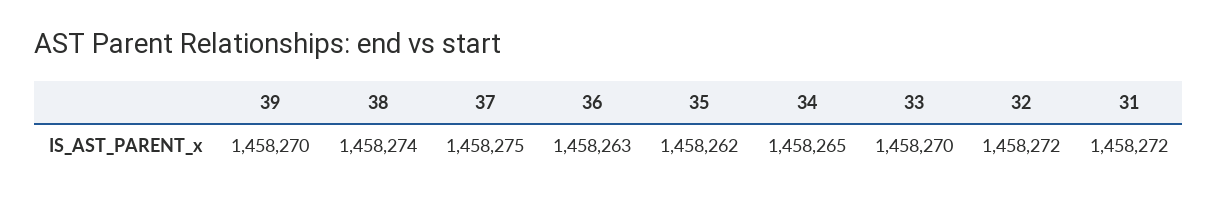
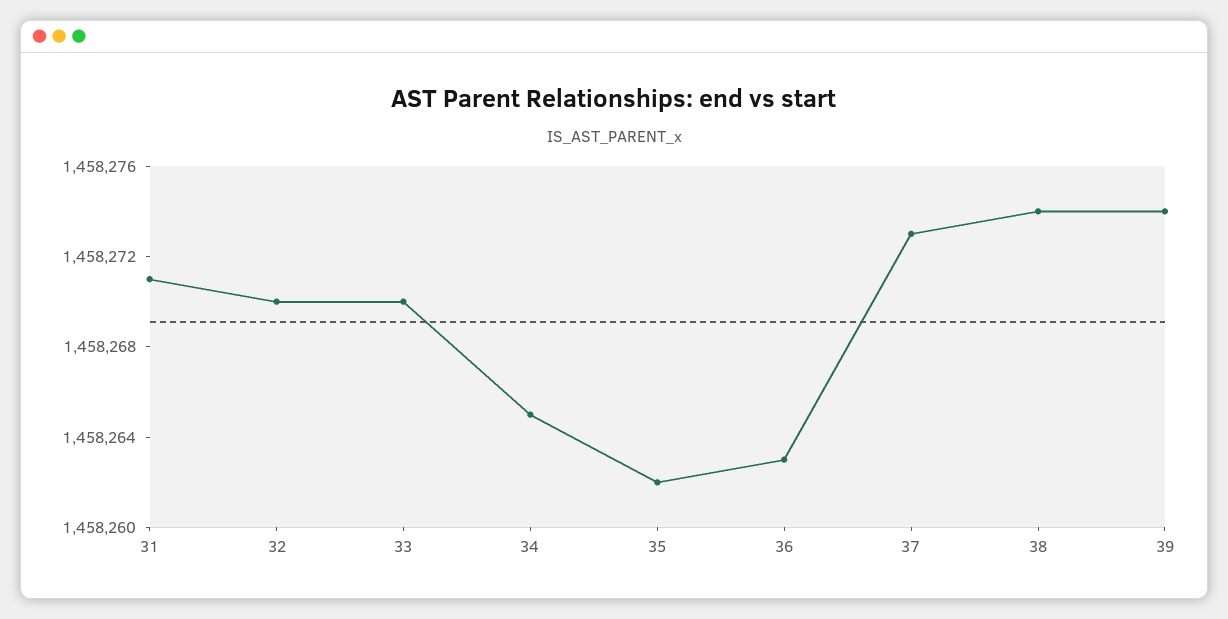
  {
-   "39": 1458270,
+   "39": 1458274,
    "38": 1458274,
-   "37": 1458275,
+   "37": 1458273,
    "36": 1458263,
    "35": 1458262,
    "34": 1458265,
    "33": 1458270,
-   "32": 1458272,
+   "32": 1458270,
-   "31": 1458272
+   "31": 1458271
  }

